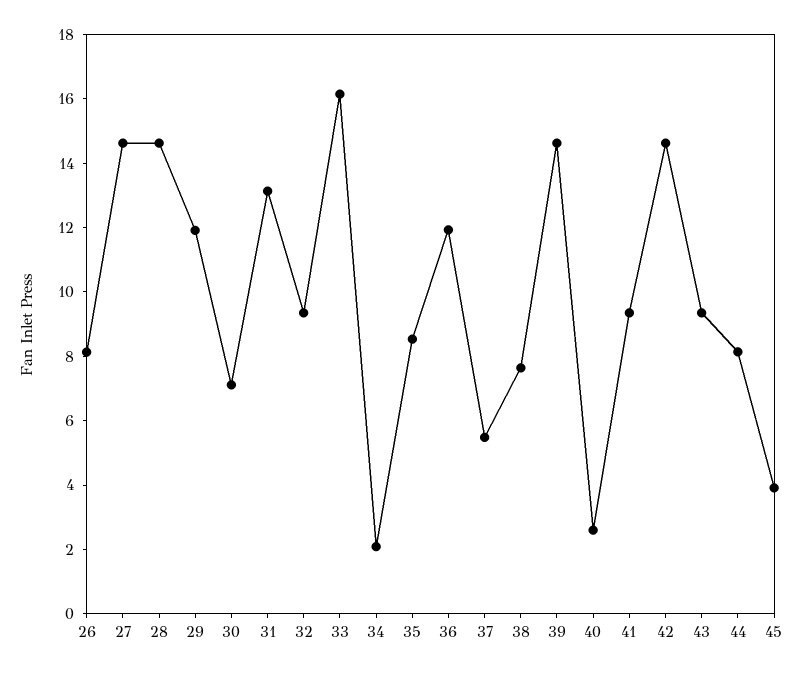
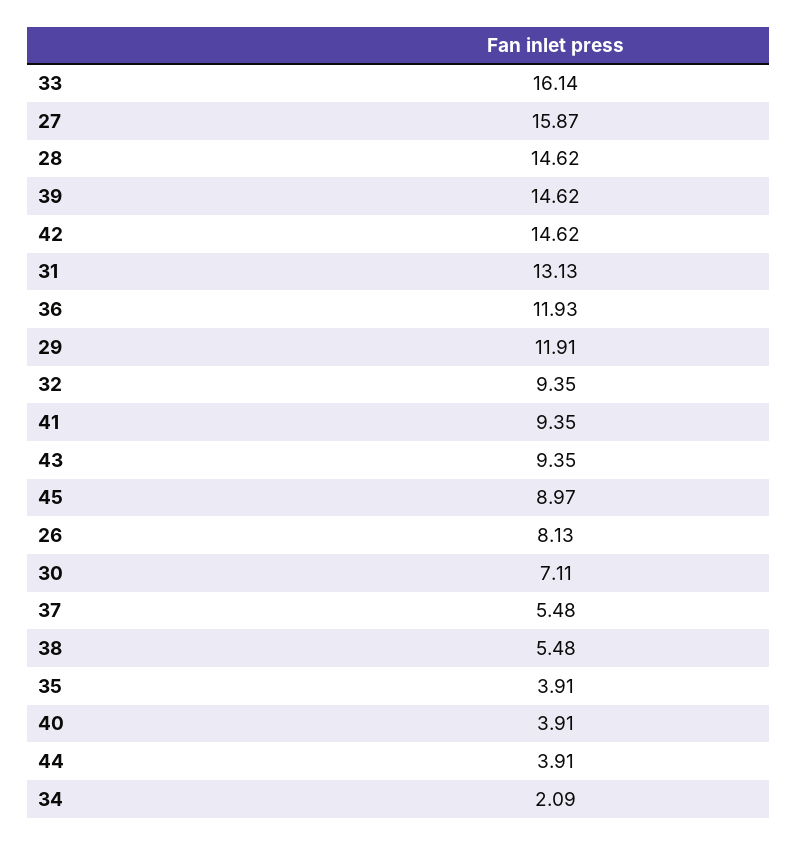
  {
    "26": 8.13,
-   "27": 14.5,
+   "27": 15.87,
    "28": 14.62,
    "29": 11.91,
    "30": 7.11,
    "31": 13.13,
    "32": 9.35,
    "33": 16.14,
    "34": 2.09,
-   "35": 8.5,
+   "35": 3.91,
    "36": 11.93,
    "37": 5.48,
-   "38": 7.5,
+   "38": 5.48,
    "39": 14.62,
-   "40": 2.5,
+   "40": 3.91,
    "41": 9.35,
    "42": 14.62,
    "43": 9.35,
-   "44": 8,
+   "44": 3.91,
-   "45": 4
+   "45": 8.97
  }

